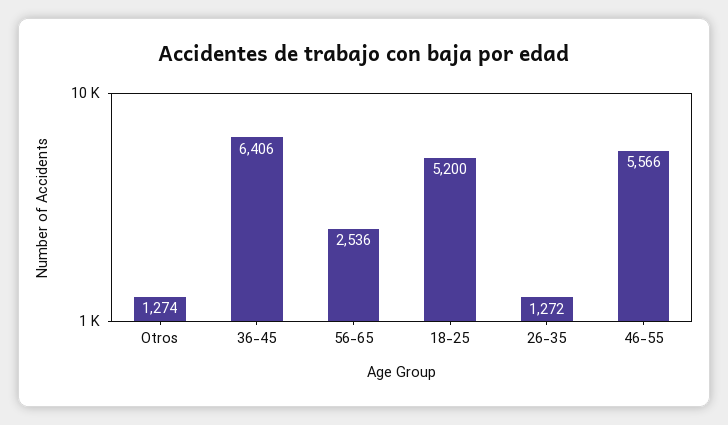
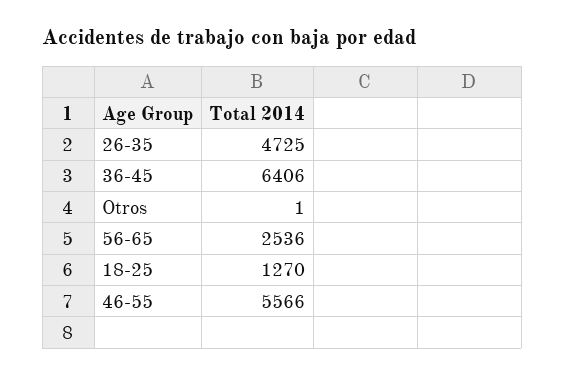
  {
-   "Otros": 1274,
+   "Otros": 1,
    "36-45": 6406,
    "56-65": 2536,
-   "18-25": 5200,
+   "18-25": 1270,
-   "26-35": 1272,
+   "26-35": 4725,
    "46-55": 5566
  }

